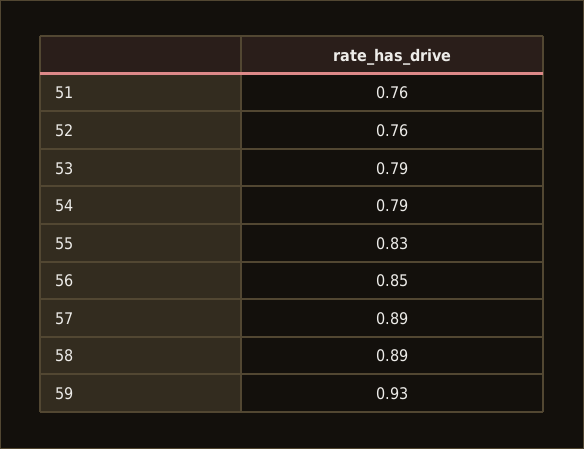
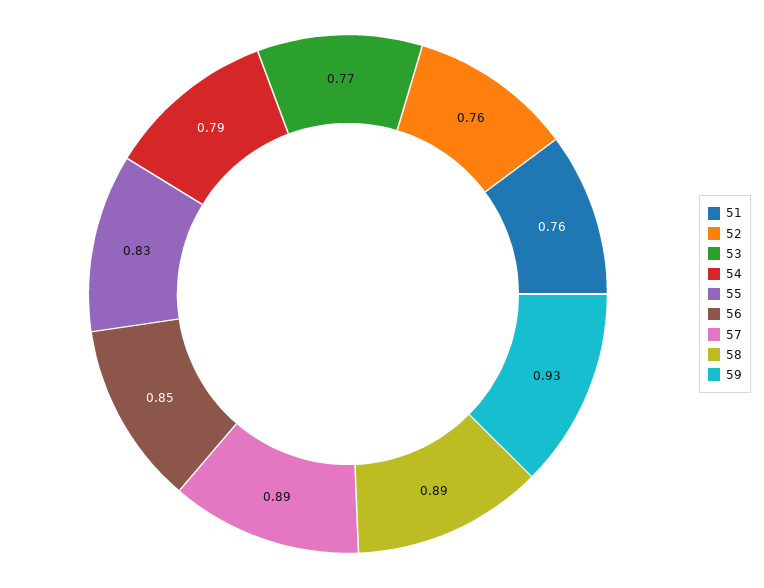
  {
    "51": 0.76,
    "52": 0.76,
-   "53": 0.79,
+   "53": 0.77,
    "54": 0.79,
    "55": 0.83,
    "56": 0.85,
    "57": 0.89,
    "58": 0.89,
    "59": 0.93
  }

